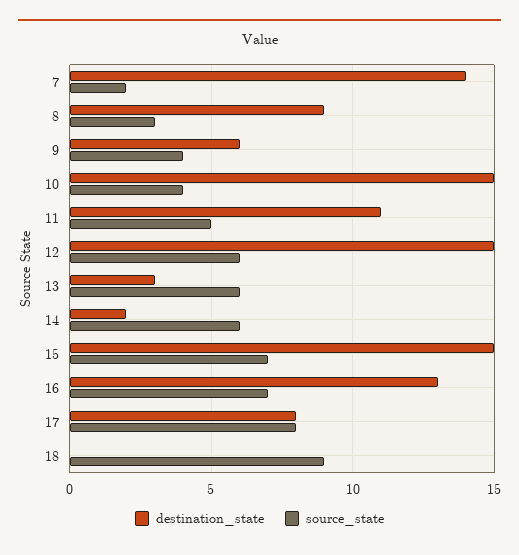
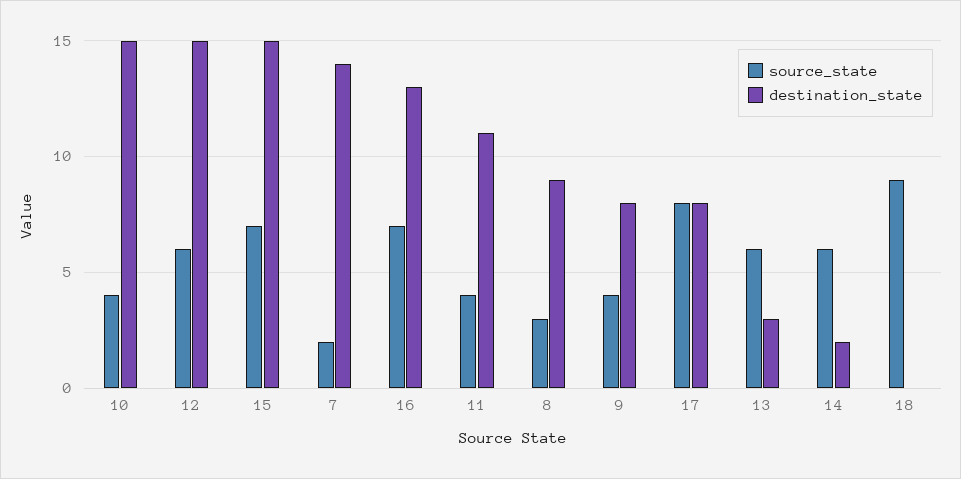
  {
    "destination_state": {
      "7": 14,
      "8": 9,
-     "9": 6,
+     "9": 8,
      "10": 15,
      "11": 11,
      "12": 15,
      "13": 3,
      "14": 2,
      "15": 15,
      "16": 13,
      "17": 8,
      "18": 0
    },
    "source_state": {
      "7": 2,
      "8": 3,
      "9": 4,
      "10": 4,
-     "11": 5,
+     "11": 4,
      "12": 6,
      "13": 6,
      "14": 6,
      "15": 7,
      "16": 7,
      "17": 8,
      "18": 9
    }
  }

